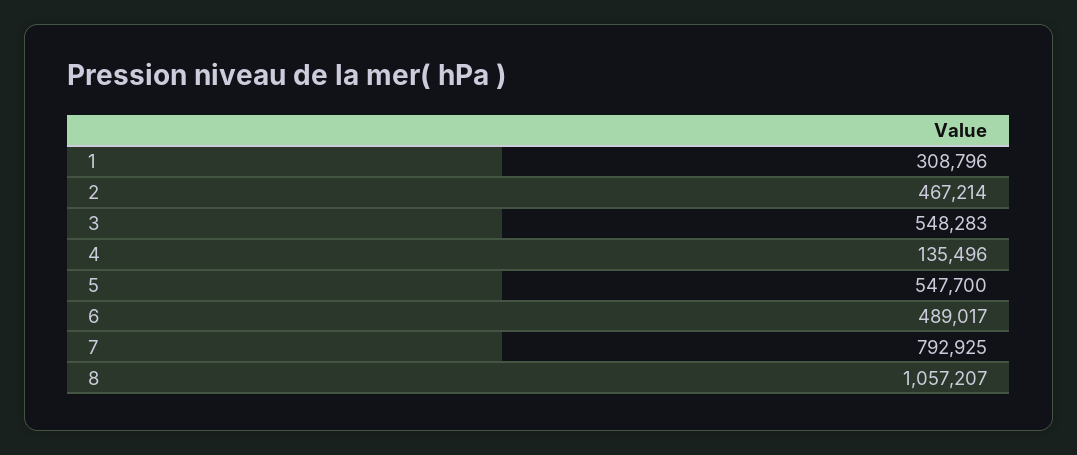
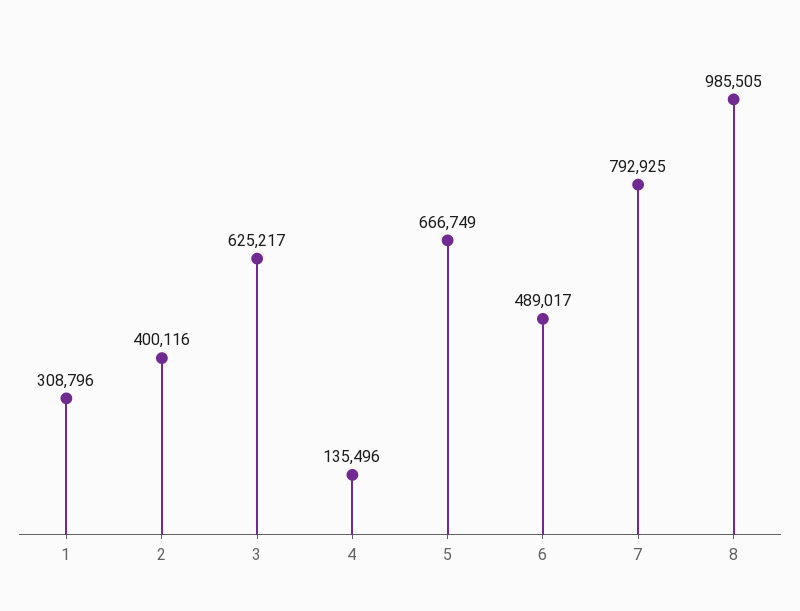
  {
    "1": 308796,
-   "2": 467214,
+   "2": 400116,
-   "3": 548283,
+   "3": 625217,
    "4": 135496,
-   "5": 547700,
+   "5": 666749,
    "6": 489017,
    "7": 792925,
-   "8": 1057207
+   "8": 985505
  }

